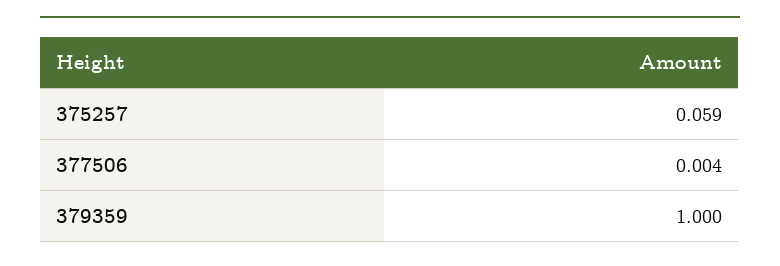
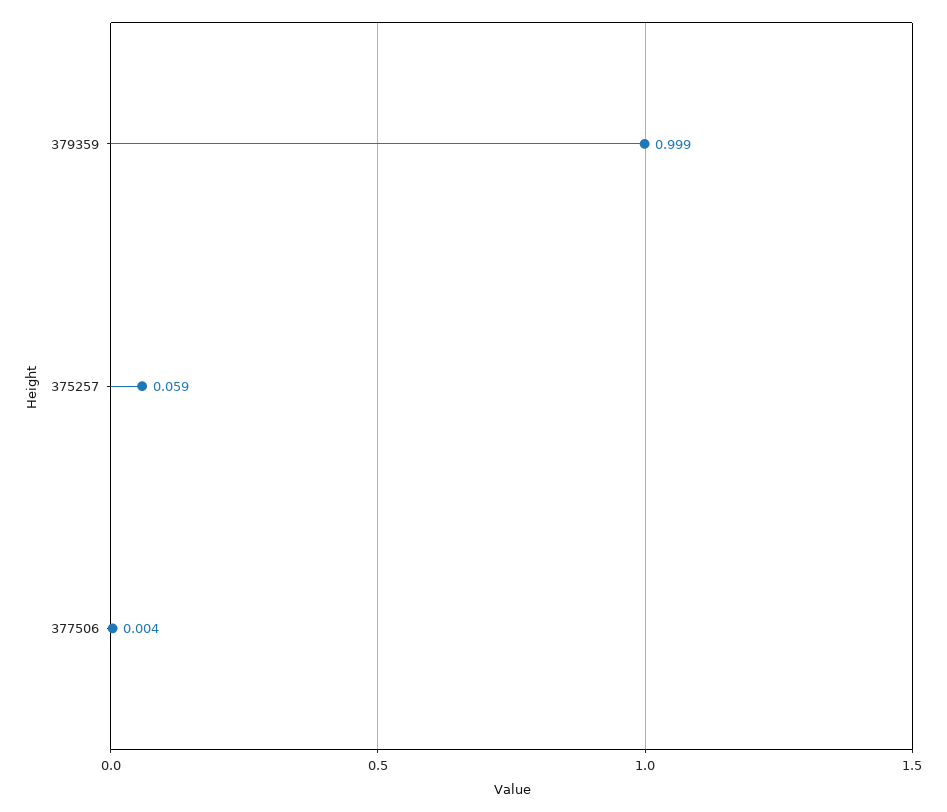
  {
    "375257": 0.059,
    "377506": 0.004,
-   "379359": 1
+   "379359": 0.999
  }

